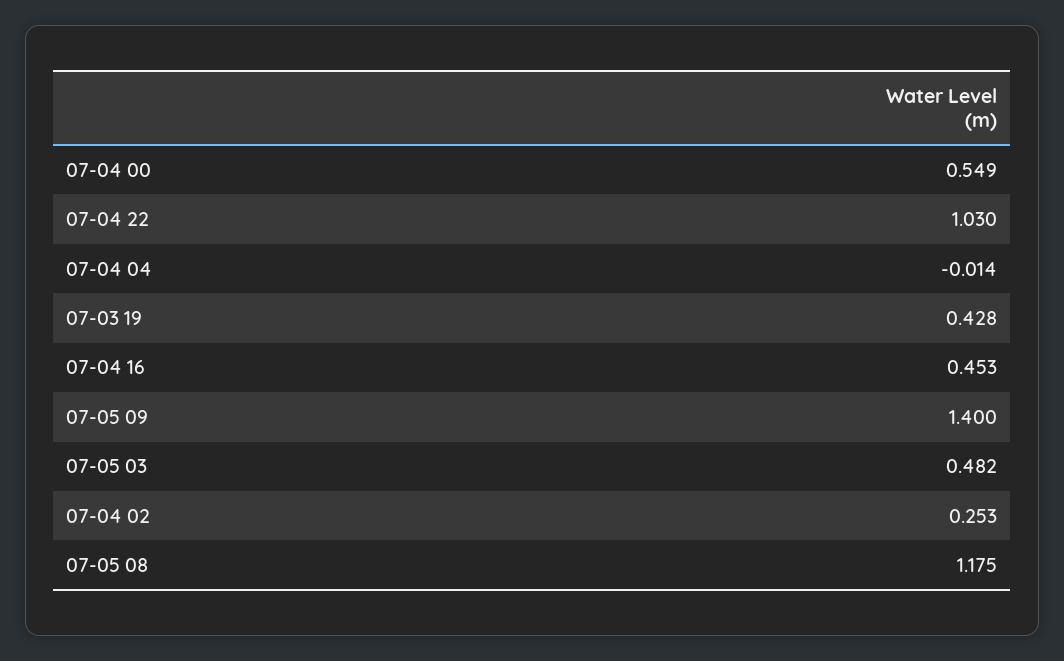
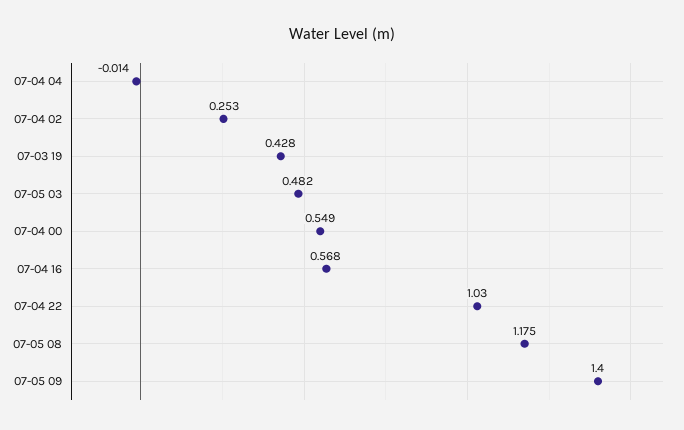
  {
    "07-04 00": 0.549,
    "07-04 22": 1.03,
    "07-04 04": -0.014,
    "07-03 19": 0.428,
-   "07-04 16": 0.453,
+   "07-04 16": 0.568,
    "07-05 09": 1.4,
    "07-05 03": 0.482,
    "07-04 02": 0.253,
    "07-05 08": 1.175
  }

